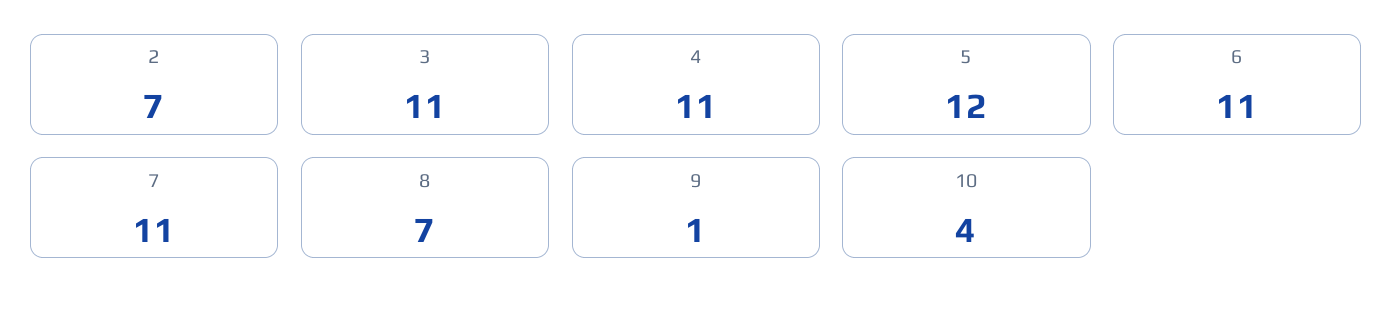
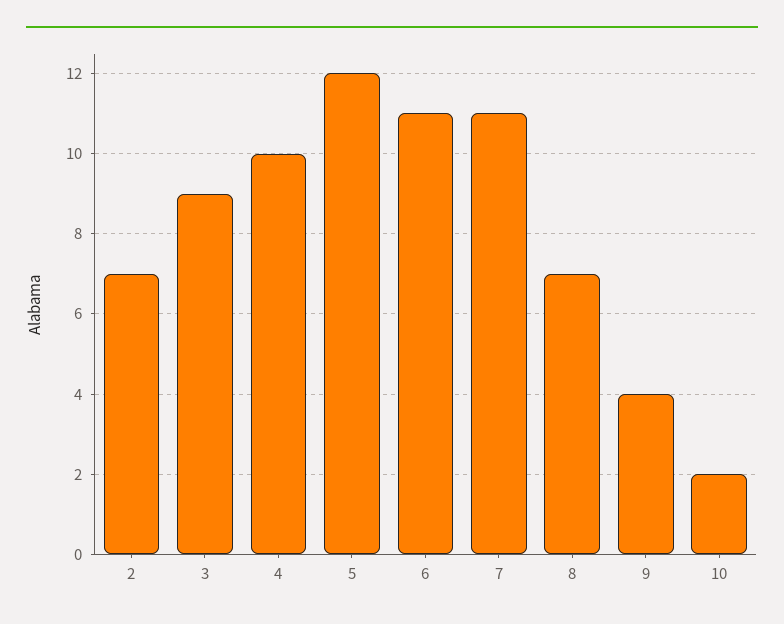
  {
    "2": 7,
-   "3": 11,
+   "3": 9,
-   "4": 11,
+   "4": 10,
    "5": 12,
    "6": 11,
    "7": 11,
    "8": 7,
-   "9": 1,
+   "9": 4,
-   "10": 4
+   "10": 2
  }

